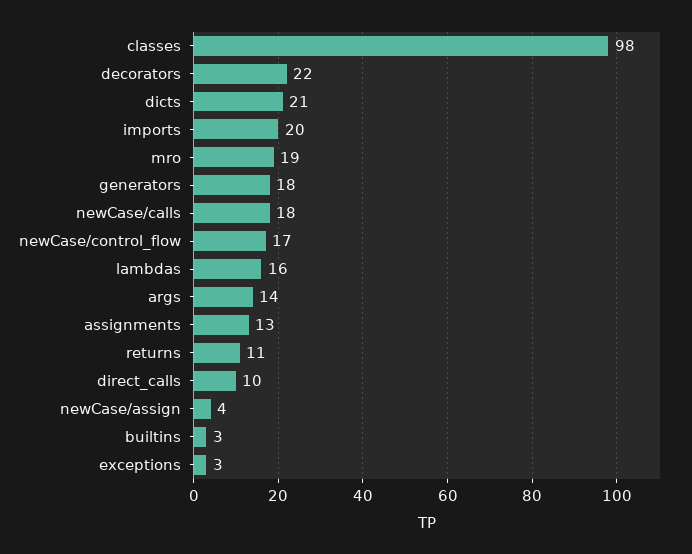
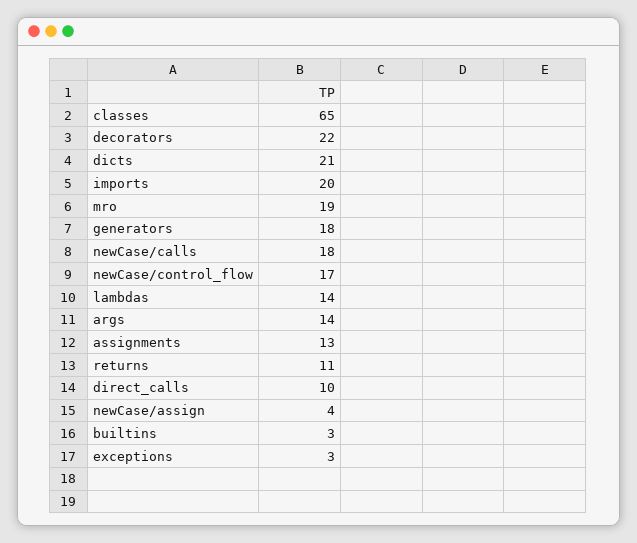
  {
-   "classes": 98,
+   "classes": 65,
    "decorators": 22,
    "dicts": 21,
    "imports": 20,
    "mro": 19,
    "generators": 18,
    "newCase/calls": 18,
    "newCase/control_flow": 17,
-   "lambdas": 16,
+   "lambdas": 14,
    "args": 14,
    "assignments": 13,
    "returns": 11,
    "direct_calls": 10,
    "newCase/assign": 4,
    "builtins": 3,
    "exceptions": 3
  }

